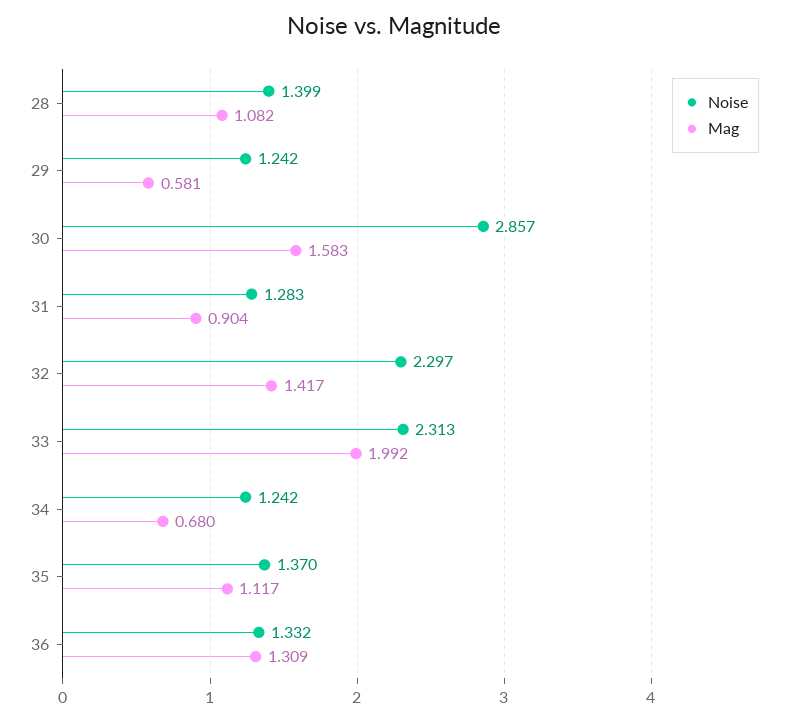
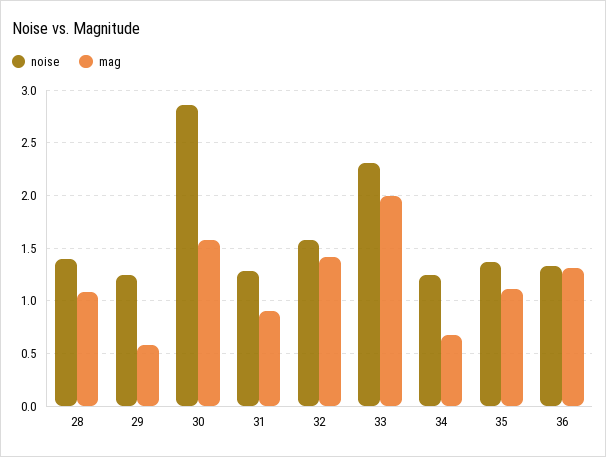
  {
    "Noise": {
      "28": 1.399,
      "29": 1.242,
      "30": 2.857,
      "31": 1.283,
-     "32": 2.297,
+     "32": 1.6,
      "33": 2.313,
      "34": 1.242,
      "35": 1.37,
      "36": 1.332
    },
    "Mag": {
      "28": 1.082,
      "29": 0.581,
      "30": 1.583,
      "31": 0.904,
      "32": 1.417,
      "33": 1.992,
      "34": 0.68,
      "35": 1.117,
      "36": 1.309
    }
  }

